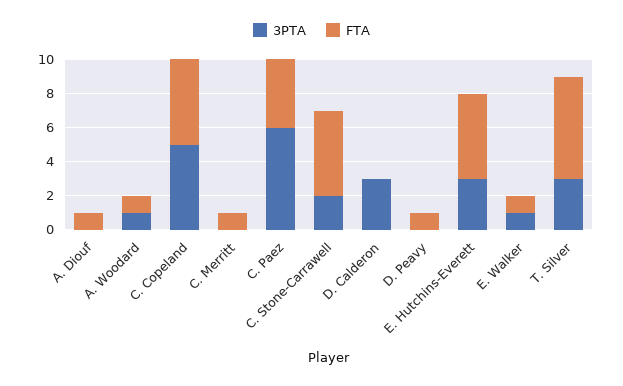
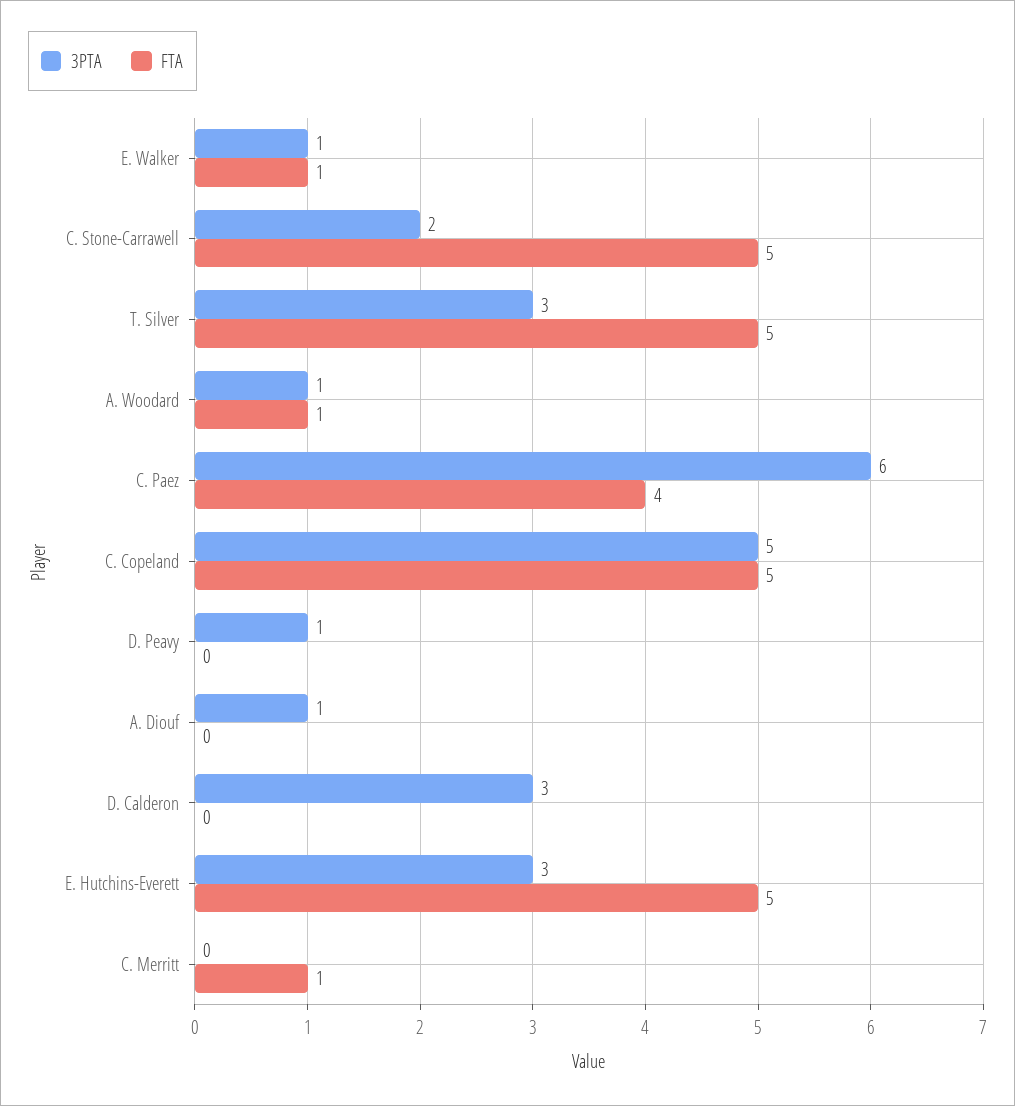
  {
    "3PTA": {
-     "A. Diouf": 0,
+     "A. Diouf": 1,
      "A. Woodard": 1,
      "C. Copeland": 5,
      "C. Merritt": 0,
      "C. Paez": 6,
      "C. Stone-Carrawell": 2,
      "D. Calderon": 3,
-     "D. Peavy": 0,
+     "D. Peavy": 1,
      "E. Hutchins-Everett": 3,
      "E. Walker": 1,
      "T. Silver": 3
    },
    "FTA": {
-     "A. Diouf": 1,
+     "A. Diouf": 0,
      "A. Woodard": 1,
      "C. Copeland": 5,
      "C. Merritt": 1,
      "C. Paez": 4,
      "C. Stone-Carrawell": 5,
      "D. Calderon": 0,
-     "D. Peavy": 1,
+     "D. Peavy": 0,
      "E. Hutchins-Everett": 5,
      "E. Walker": 1,
-     "T. Silver": 6
+     "T. Silver": 5
    }
  }

